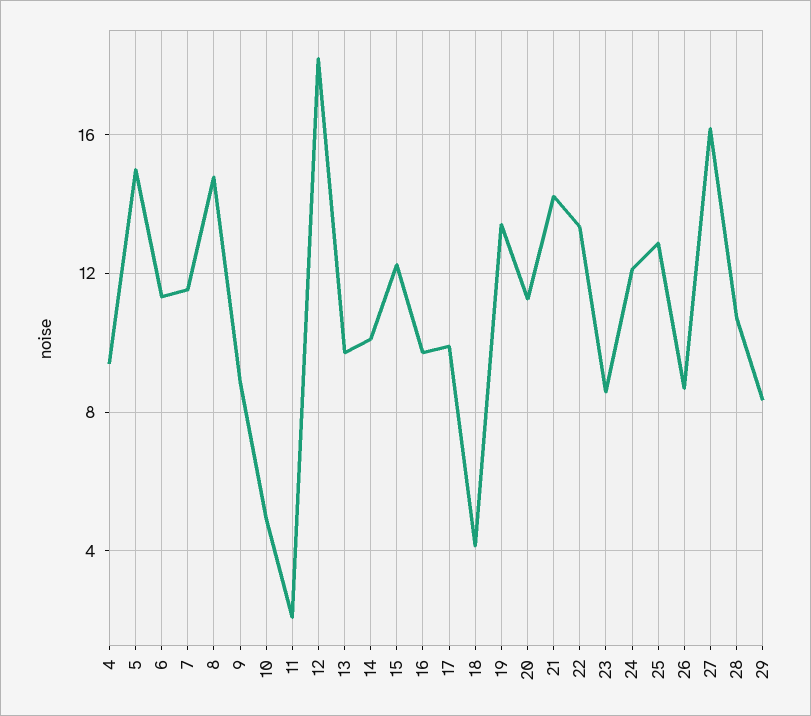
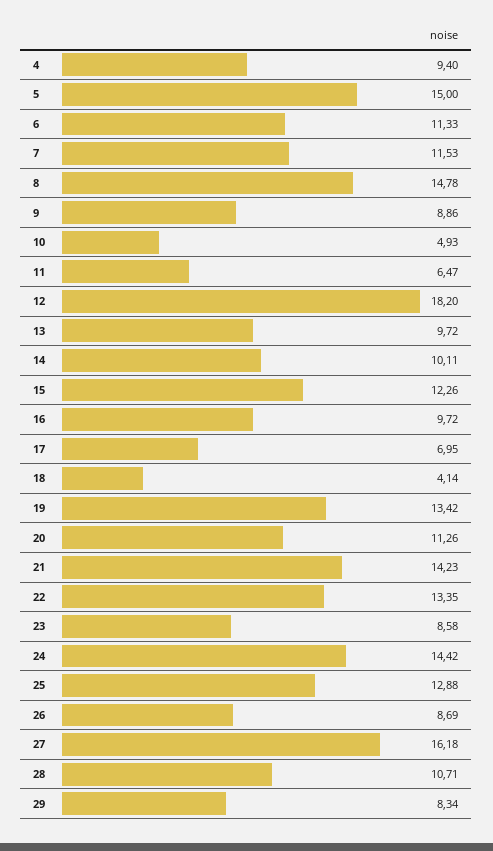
  {
    "4": 9.4,
    "5": 15,
    "6": 11.33,
    "7": 11.53,
    "8": 14.78,
    "9": 8.86,
    "10": 4.93,
-   "11": 2,
+   "11": 6.47,
    "12": 18.2,
    "13": 9.72,
    "14": 10.11,
    "15": 12.26,
    "16": 9.72,
-   "17": 10,
+   "17": 6.95,
    "18": 4.14,
    "19": 13.42,
    "20": 11.26,
    "21": 14.23,
    "22": 13.35,
    "23": 8.58,
-   "24": 12,
+   "24": 14.42,
    "25": 12.88,
    "26": 8.69,
    "27": 16.18,
    "28": 10.71,
    "29": 8.34
  }

